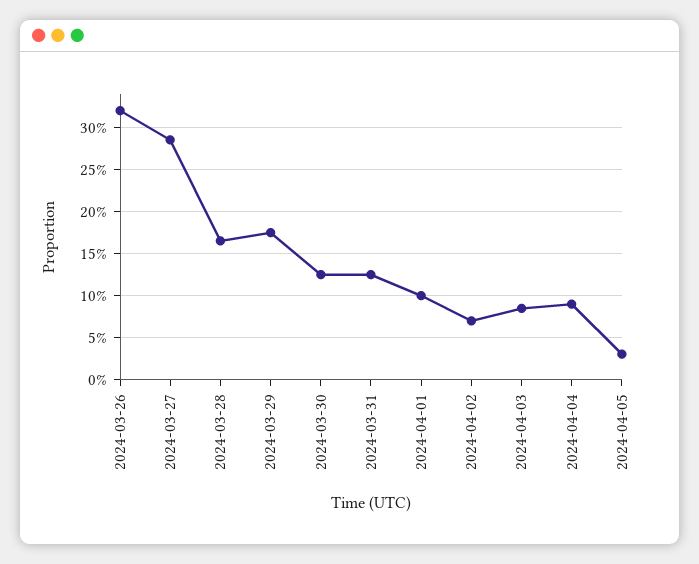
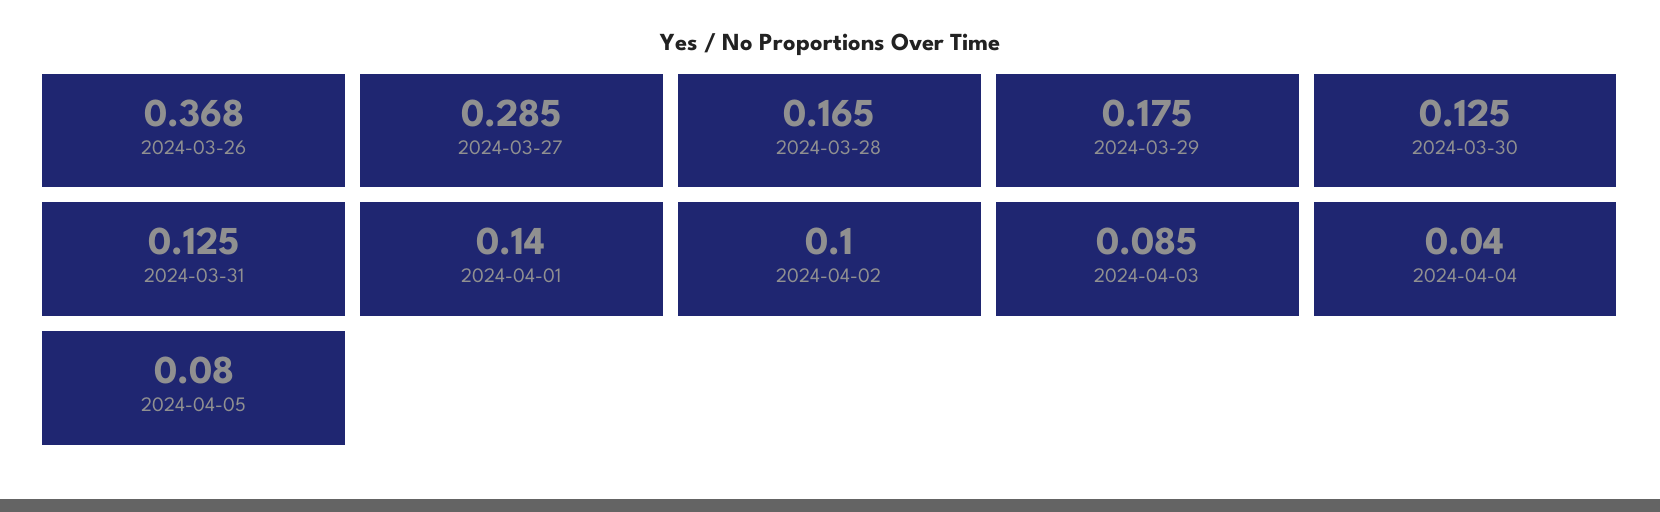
  {
-   "2024-03-26": 0.32,
+   "2024-03-26": 0.368,
    "2024-03-27": 0.285,
    "2024-03-28": 0.165,
    "2024-03-29": 0.175,
    "2024-03-30": 0.125,
    "2024-03-31": 0.125,
-   "2024-04-01": 0.1,
+   "2024-04-01": 0.14,
-   "2024-04-02": 0.07,
+   "2024-04-02": 0.1,
    "2024-04-03": 0.085,
-   "2024-04-04": 0.09,
+   "2024-04-04": 0.04,
-   "2024-04-05": 0.03
+   "2024-04-05": 0.08
  }

